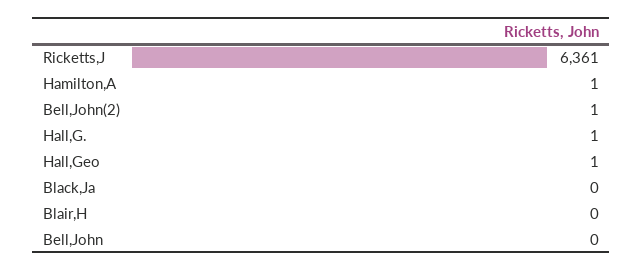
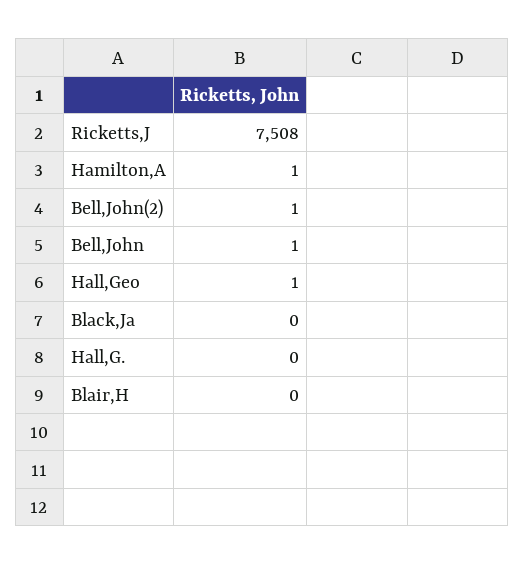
  {
-   "Ricketts,J": 6361,
+   "Ricketts,J": 7508,
    "Hamilton,A": 1,
    "Bell,John(2)": 1,
-   "Hall,G.": 1,
+   "Hall,G.": 0,
    "Hall,Geo": 1,
    "Black,Ja": 0,
    "Blair,H": 0,
-   "Bell,John": 0
+   "Bell,John": 1
  }

